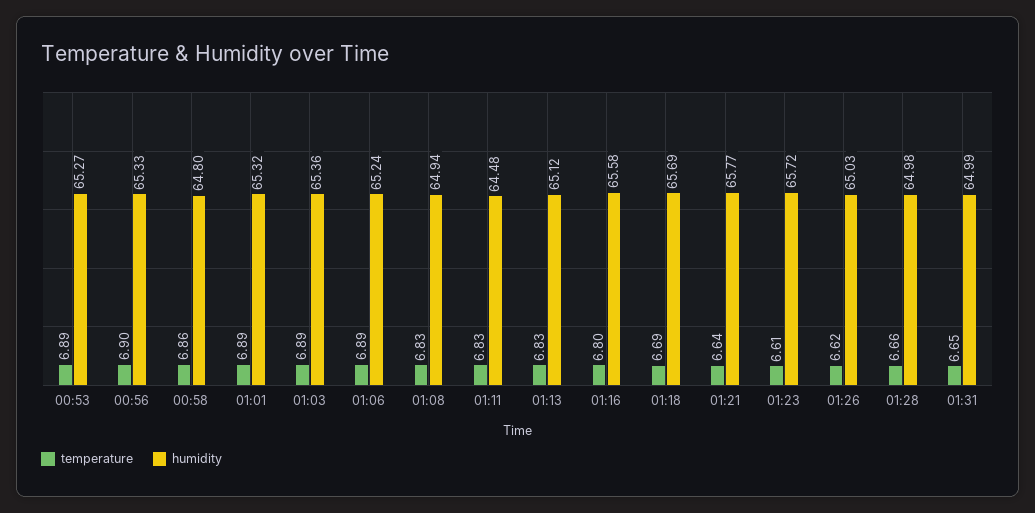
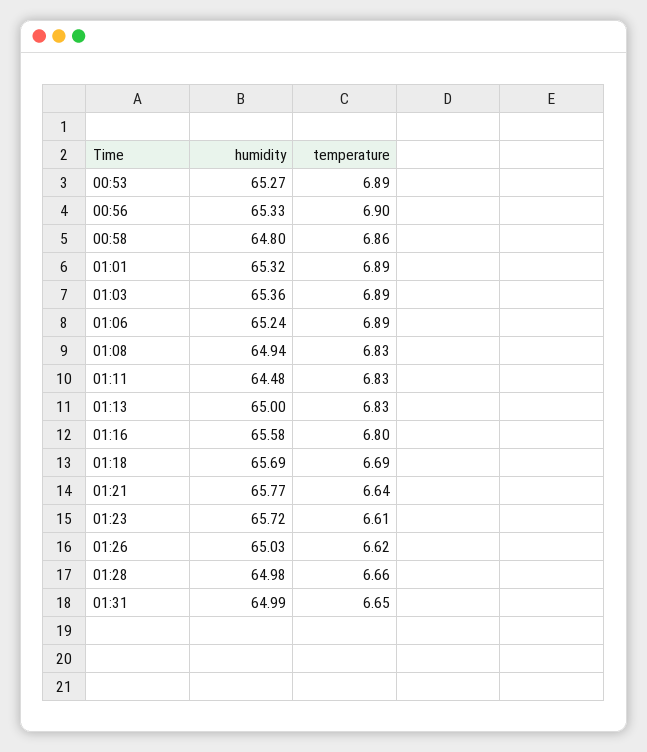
  {
    "temperature": {
      "00:53": 6.89,
      "00:56": 6.9,
      "00:58": 6.86,
      "01:01": 6.89,
      "01:03": 6.89,
      "01:06": 6.89,
      "01:08": 6.83,
      "01:11": 6.83,
      "01:13": 6.83,
      "01:16": 6.8,
      "01:18": 6.69,
      "01:21": 6.64,
      "01:23": 6.61,
      "01:26": 6.62,
      "01:28": 6.66,
      "01:31": 6.65
    },
    "humidity": {
      "00:53": 65.27,
      "00:56": 65.33,
      "00:58": 64.8,
      "01:01": 65.32,
      "01:03": 65.36,
      "01:06": 65.24,
      "01:08": 64.94,
      "01:11": 64.48,
-     "01:13": 65.12,
+     "01:13": 65,
      "01:16": 65.58,
      "01:18": 65.69,
      "01:21": 65.77,
      "01:23": 65.72,
      "01:26": 65.03,
      "01:28": 64.98,
      "01:31": 64.99
    }
  }

